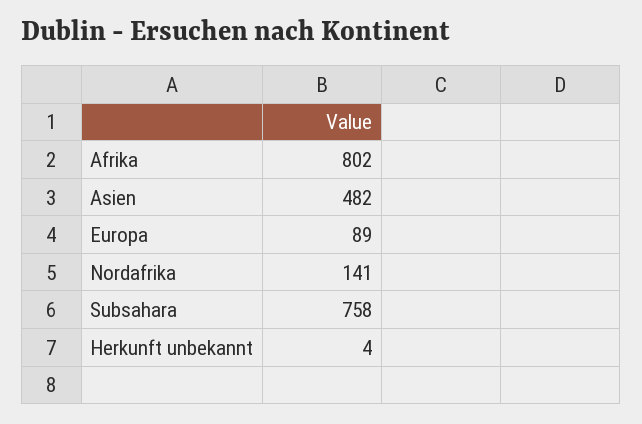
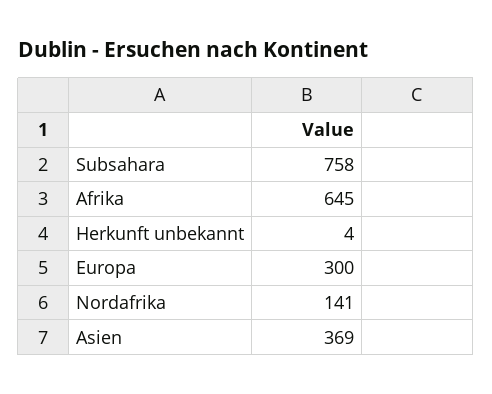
  {
-   "Afrika": 802,
+   "Afrika": 645,
-   "Asien": 482,
+   "Asien": 369,
-   "Europa": 89,
+   "Europa": 300,
    "Nordafrika": 141,
    "Subsahara": 758,
    "Herkunft unbekannt": 4
  }

